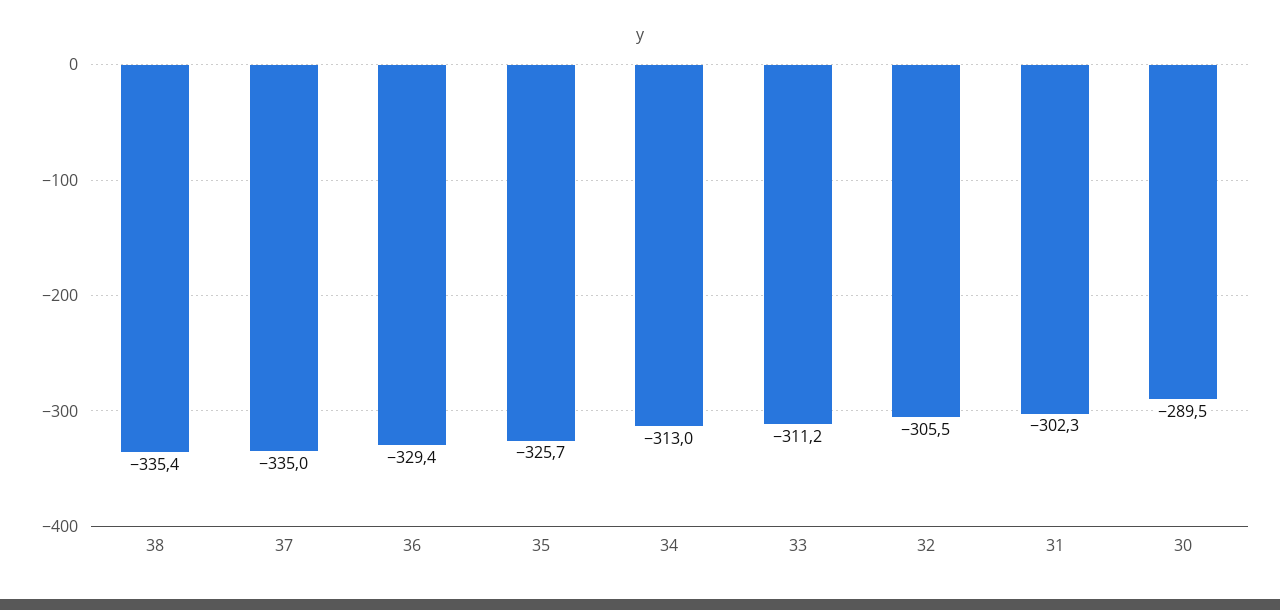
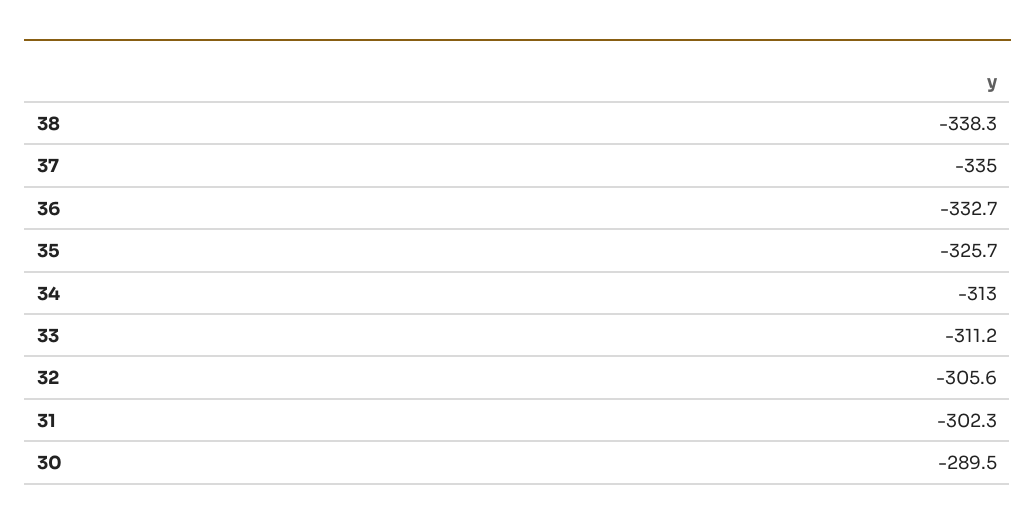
  {
-   "38": -335.4,
+   "38": -338.3,
    "37": -335,
-   "36": -329.4,
+   "36": -332.7,
    "35": -325.7,
    "34": -313,
    "33": -311.2,
-   "32": -305.5,
+   "32": -305.6,
    "31": -302.3,
    "30": -289.5
  }

